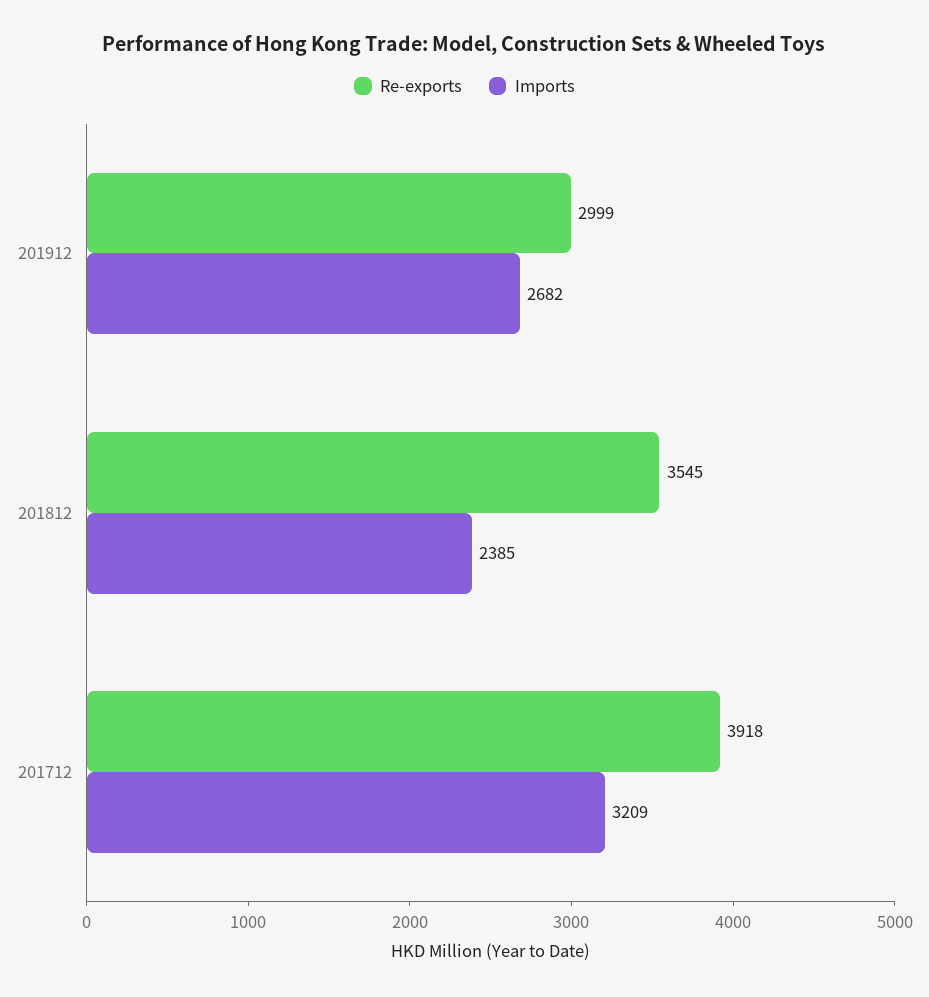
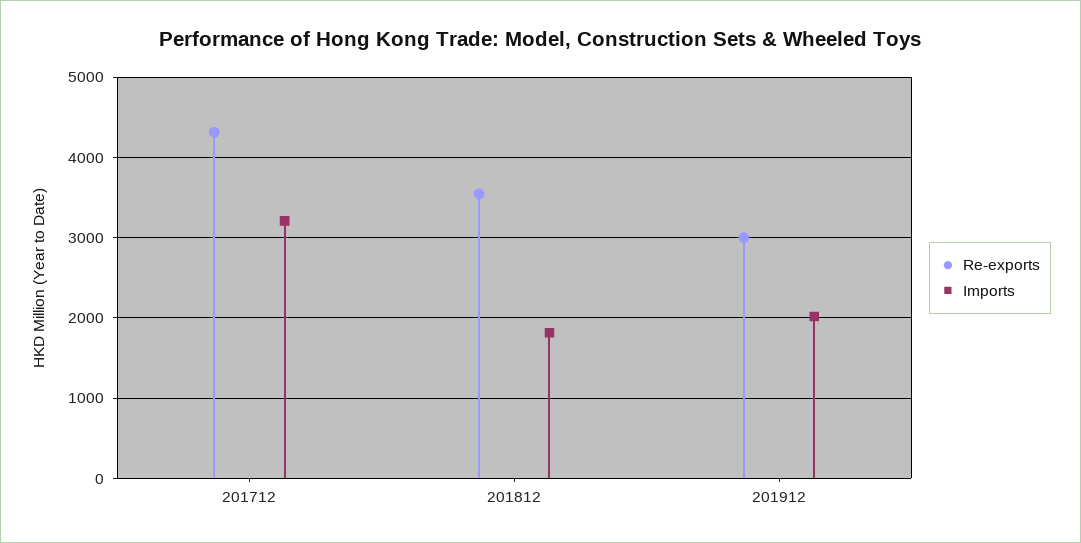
  {
    "Re-exports": {
      "201912": 2999,
      "201812": 3545,
-     "201712": 3918
+     "201712": 4300
    },
    "Imports": {
-     "201912": 2682,
+     "201912": 2000,
-     "201812": 2385,
+     "201812": 1800,
      "201712": 3209
    }
  }

